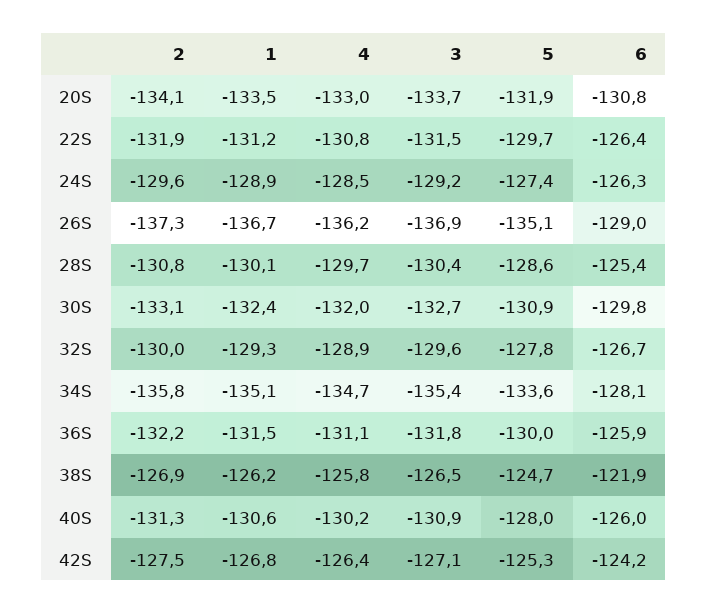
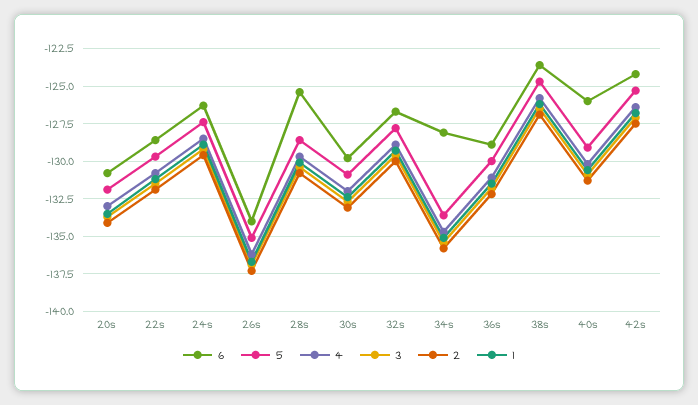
  {
    "2": {
      "20S": -134.1,
      "22S": -131.9,
      "24S": -129.6,
      "26S": -137.3,
      "28S": -130.8,
      "30S": -133.1,
      "32S": -130,
      "34S": -135.8,
      "36S": -132.2,
      "38S": -126.9,
      "40S": -131.3,
      "42S": -127.5
    },
    "1": {
      "20S": -133.5,
      "22S": -131.2,
      "24S": -128.9,
      "26S": -136.7,
      "28S": -130.1,
      "30S": -132.4,
      "32S": -129.3,
      "34S": -135.1,
      "36S": -131.5,
      "38S": -126.2,
      "40S": -130.6,
      "42S": -126.8
    },
    "4": {
      "20S": -133,
      "22S": -130.8,
      "24S": -128.5,
      "26S": -136.2,
      "28S": -129.7,
      "30S": -132,
      "32S": -128.9,
      "34S": -134.7,
      "36S": -131.1,
      "38S": -125.8,
      "40S": -130.2,
      "42S": -126.4
    },
    "3": {
      "20S": -133.7,
      "22S": -131.5,
      "24S": -129.2,
      "26S": -136.9,
      "28S": -130.4,
      "30S": -132.7,
      "32S": -129.6,
      "34S": -135.4,
      "36S": -131.8,
      "38S": -126.5,
      "40S": -130.9,
      "42S": -127.1
    },
    "5": {
      "20S": -131.9,
      "22S": -129.7,
      "24S": -127.4,
      "26S": -135.1,
      "28S": -128.6,
      "30S": -130.9,
      "32S": -127.8,
      "34S": -133.6,
      "36S": -130,
      "38S": -124.7,
-     "40S": -128,
+     "40S": -129,
      "42S": -125.3
    },
    "6": {
      "20S": -130.8,
-     "22S": -126.4,
+     "22S": -128.5,
      "24S": -126.3,
-     "26S": -129,
+     "26S": -134,
      "28S": -125.4,
      "30S": -129.8,
      "32S": -126.7,
      "34S": -128.1,
-     "36S": -125.9,
+     "36S": -129,
-     "38S": -121.9,
+     "38S": -123.5,
      "40S": -126,
      "42S": -124.2
    }
  }

